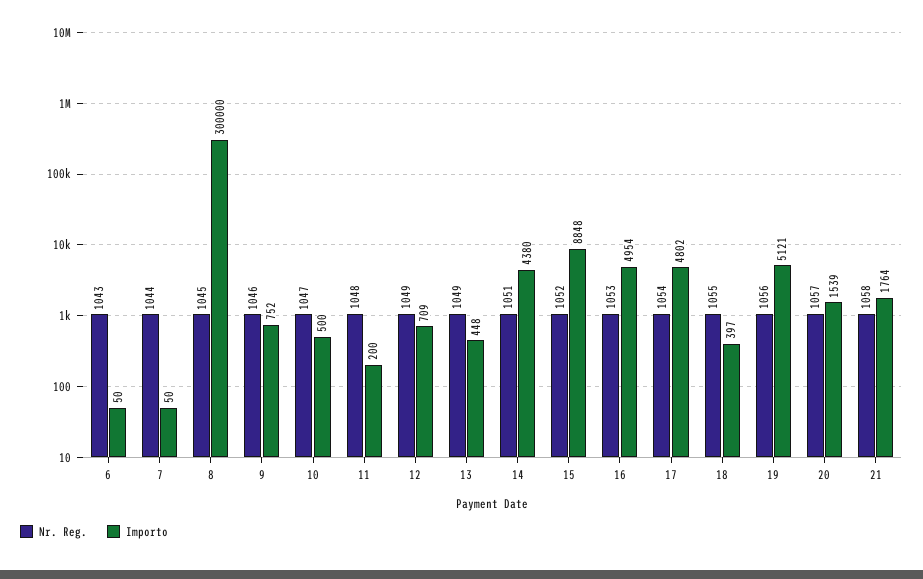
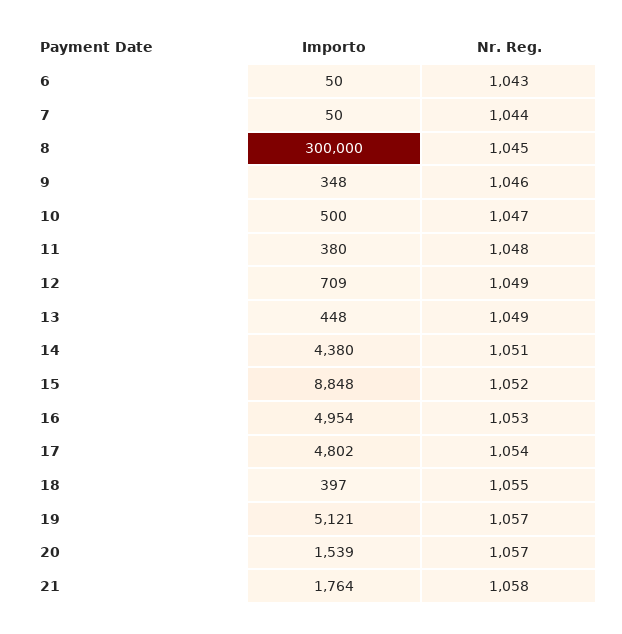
  {
    "Nr. Reg.": {
      "6": 1043,
      "7": 1044,
      "8": 1045,
      "9": 1046,
      "10": 1047,
      "11": 1048,
      "12": 1049,
      "13": 1049,
      "14": 1051,
      "15": 1052,
      "16": 1053,
      "17": 1054,
      "18": 1055,
-     "19": 1056,
+     "19": 1057,
      "20": 1057,
      "21": 1058
    },
    "Importo": {
      "6": 50,
      "7": 50,
      "8": 300000,
-     "9": 752,
+     "9": 348,
      "10": 500,
-     "11": 200,
+     "11": 380,
      "12": 709,
      "13": 448,
      "14": 4380,
      "15": 8848,
      "16": 4954,
      "17": 4802,
      "18": 397,
      "19": 5121,
      "20": 1539,
      "21": 1764
    }
  }

